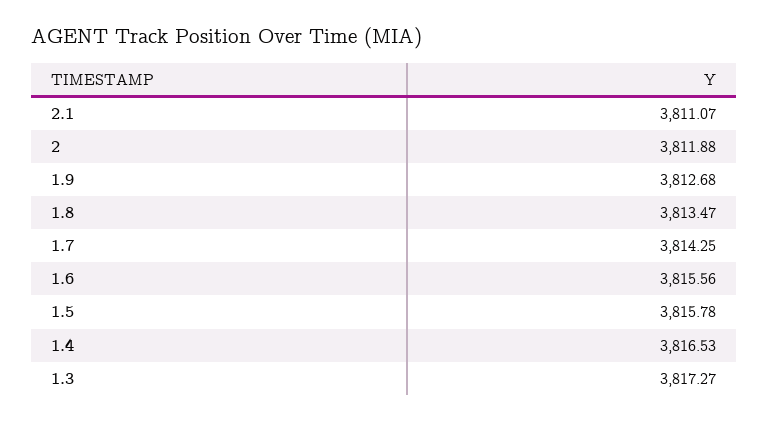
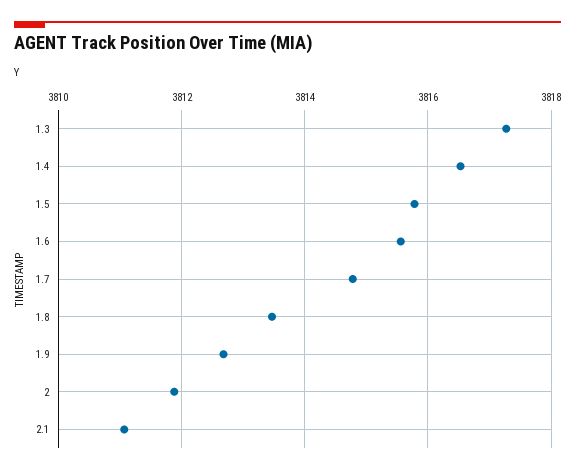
  {
    "2.1": 3811.07,
    "2": 3811.88,
    "1.9": 3812.68,
    "1.8": 3813.47,
-   "1.7": 3814.25,
+   "1.7": 3814.8,
    "1.6": 3815.56,
    "1.5": 3815.78,
    "1.4": 3816.53,
    "1.3": 3817.27
  }

